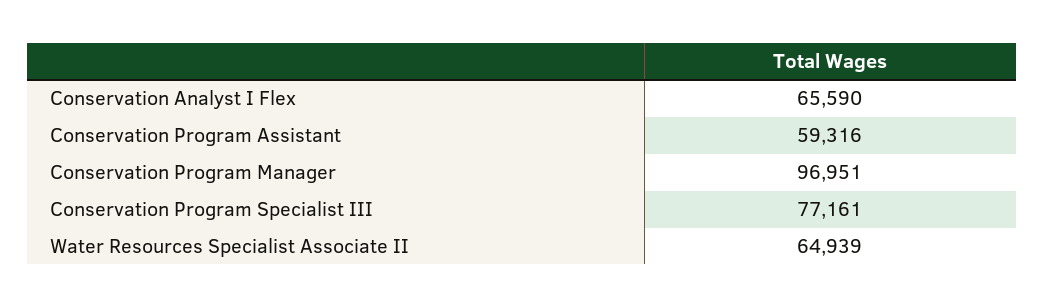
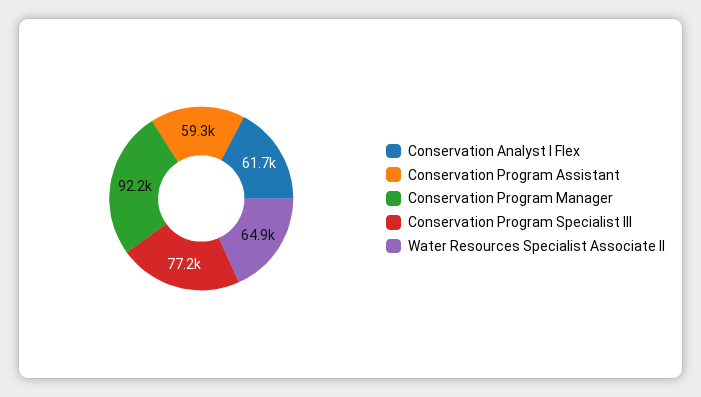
  {
-   "Conservation Analyst I Flex": 65590,
+   "Conservation Analyst I Flex": 61700,
    "Conservation Program Assistant": 59316,
-   "Conservation Program Manager": 96951,
+   "Conservation Program Manager": 92200,
    "Conservation Program Specialist III": 77161,
    "Water Resources Specialist Associate II": 64939
  }

